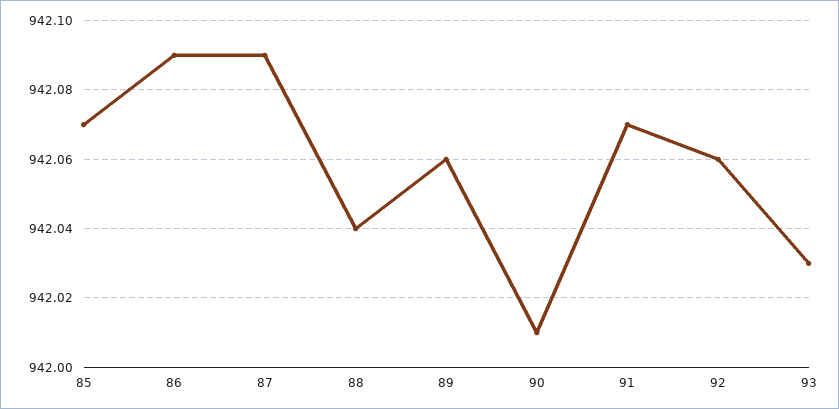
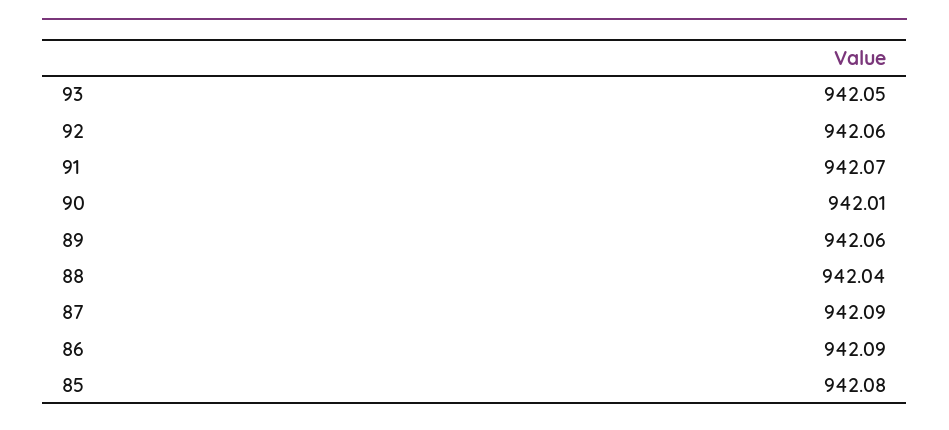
  {
-   "85": 942.07,
+   "85": 942.08,
    "86": 942.09,
    "87": 942.09,
    "88": 942.04,
    "89": 942.06,
    "90": 942.01,
    "91": 942.07,
    "92": 942.06,
-   "93": 942.03
+   "93": 942.05
  }

